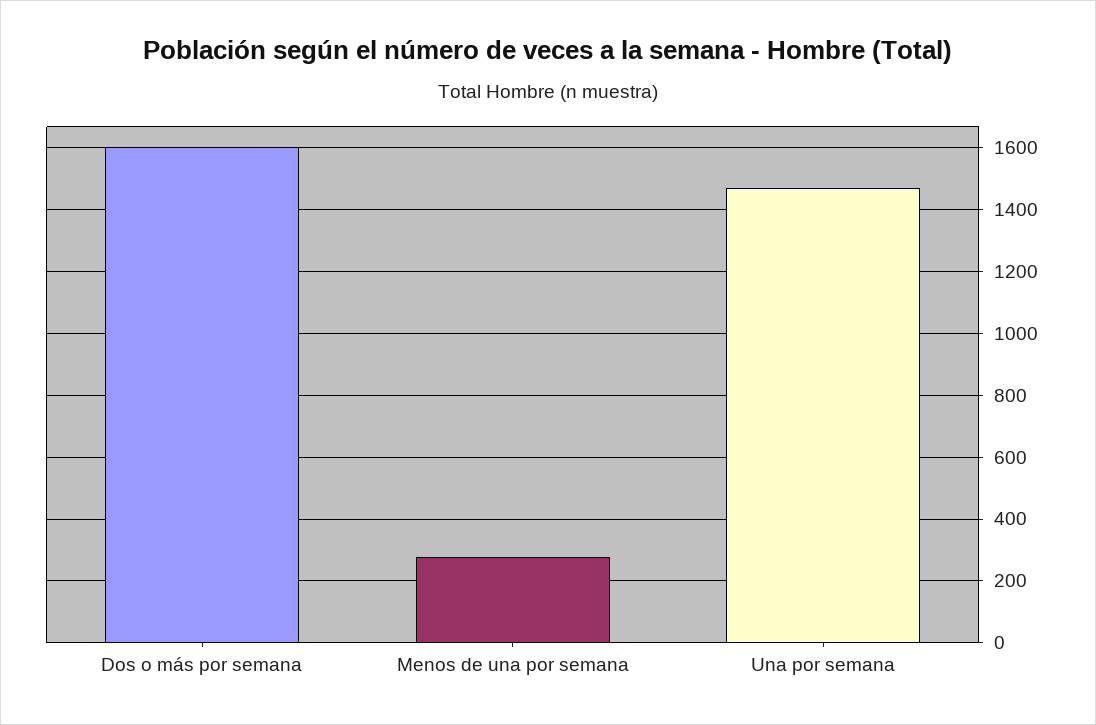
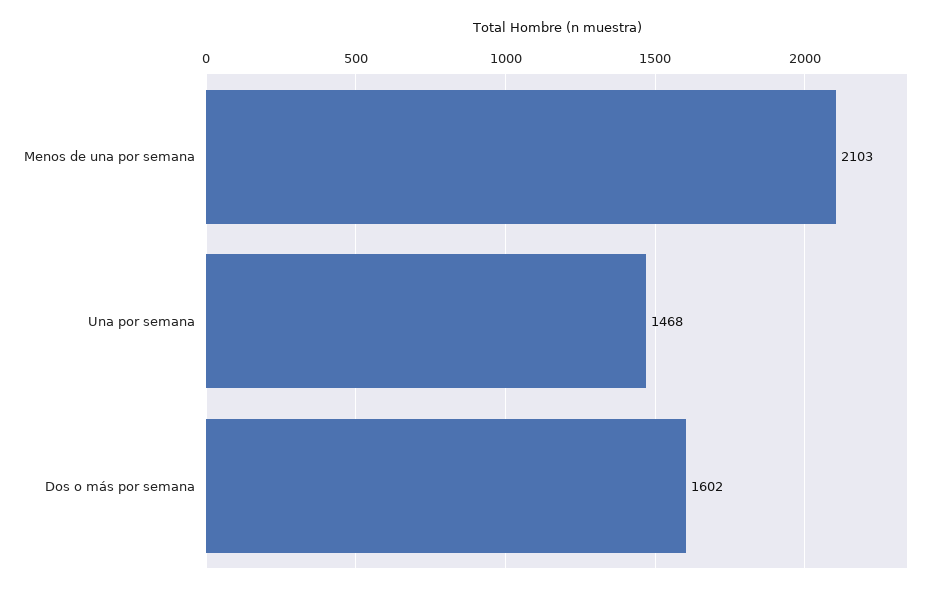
  {
    "Dos o más por semana": 1602,
-   "Menos de una por semana": 280,
+   "Menos de una por semana": 2103,
    "Una por semana": 1468
  }

